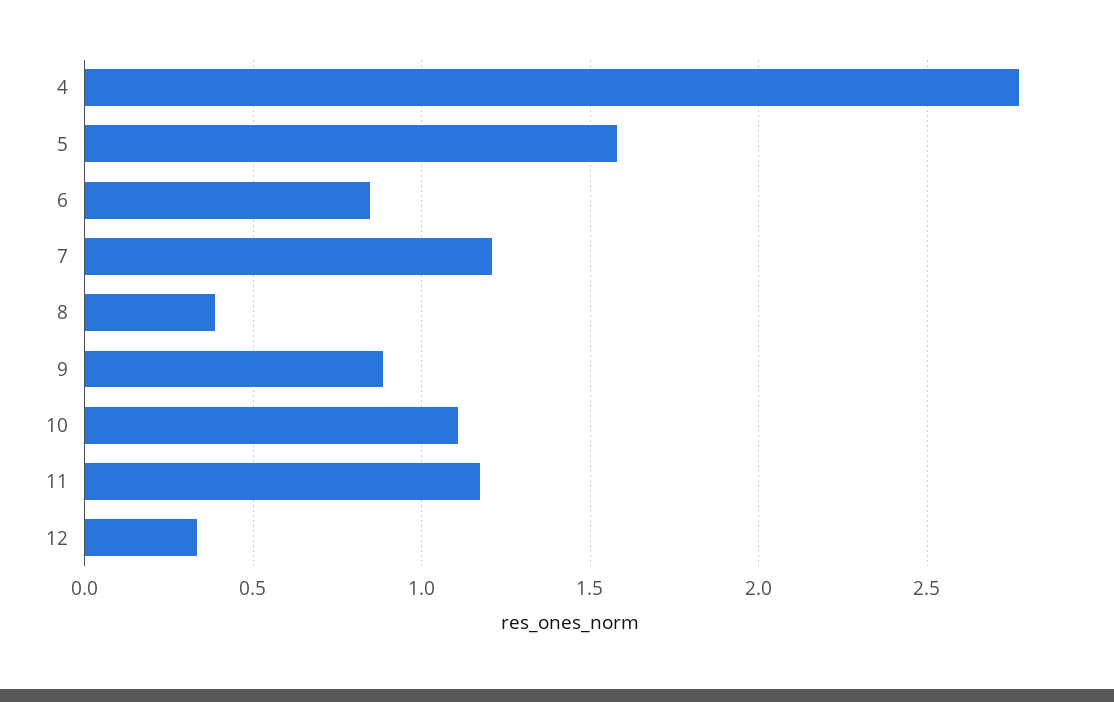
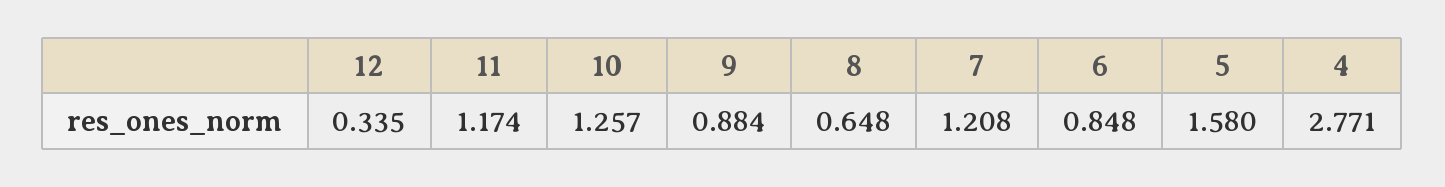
  {
    "4": 2.771,
    "5": 1.58,
    "6": 0.848,
    "7": 1.208,
-   "8": 0.4,
+   "8": 0.648,
    "9": 0.884,
-   "10": 1.1,
+   "10": 1.257,
    "11": 1.174,
    "12": 0.335
  }

